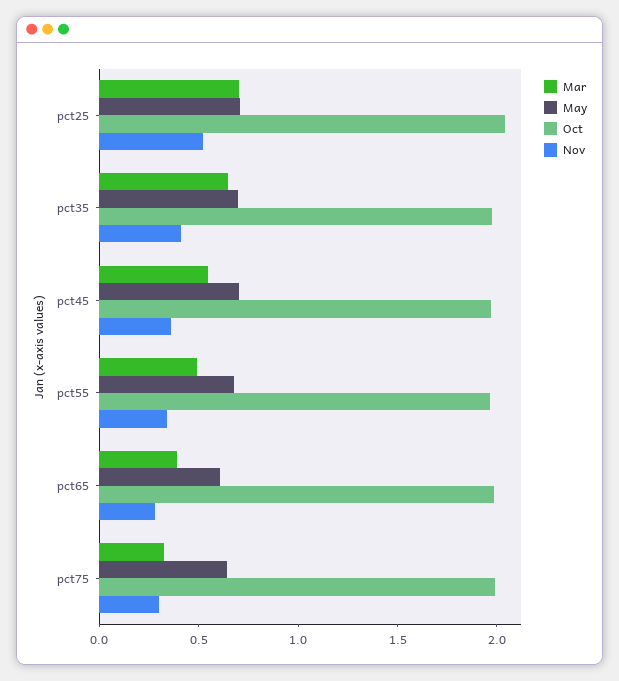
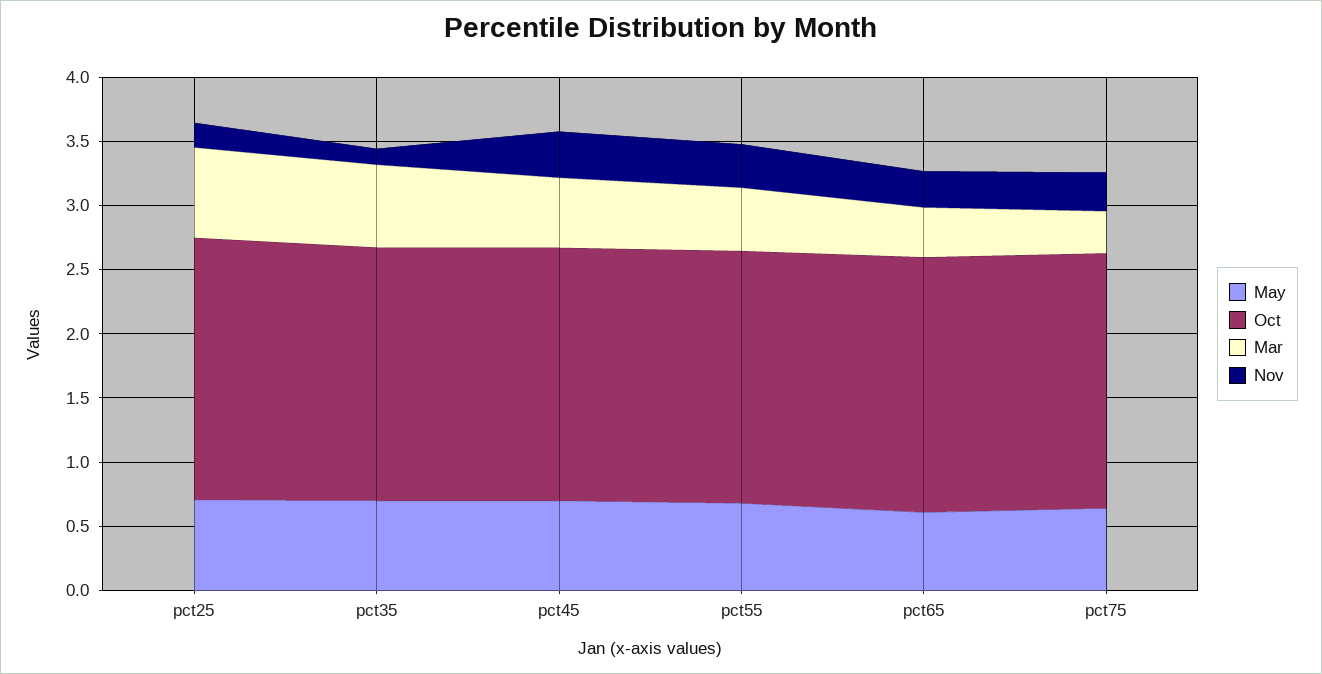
  {
    "Mar": {
      "pct25": 0.7,
      "pct35": 0.6,
      "pct45": 0.5,
      "pct55": 0.5,
      "pct65": 0.4,
      "pct75": 0.3
    },
    "May": {
      "pct25": 0.7,
      "pct35": 0.7,
      "pct45": 0.7,
      "pct55": 0.7,
      "pct65": 0.6,
      "pct75": 0.6
    },
    "Oct": {
      "pct25": 2,
      "pct35": 2,
      "pct45": 2,
      "pct55": 2,
      "pct65": 2,
      "pct75": 2
    },
    "Nov": {
-     "pct25": 0.5,
+     "pct25": 0.2,
-     "pct35": 0.4,
+     "pct35": 0.1,
      "pct45": 0.4,
      "pct55": 0.3,
      "pct65": 0.3,
      "pct75": 0.3
    }
  }

